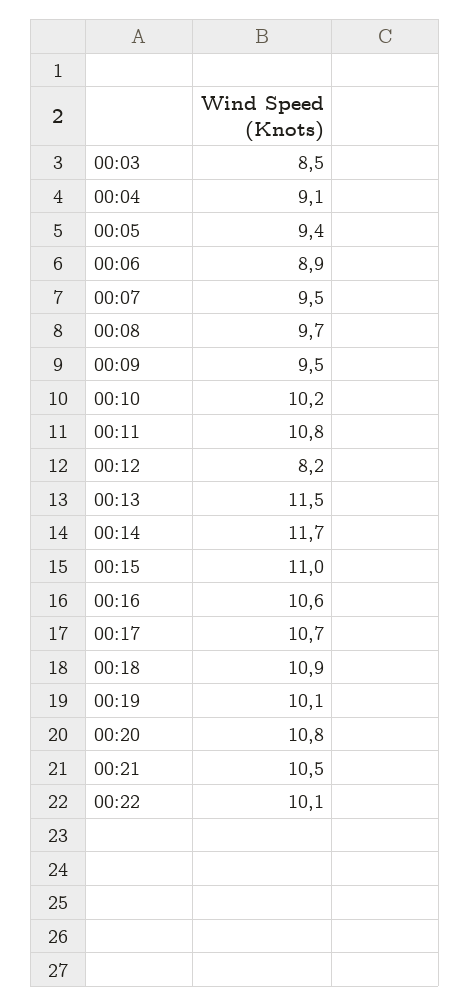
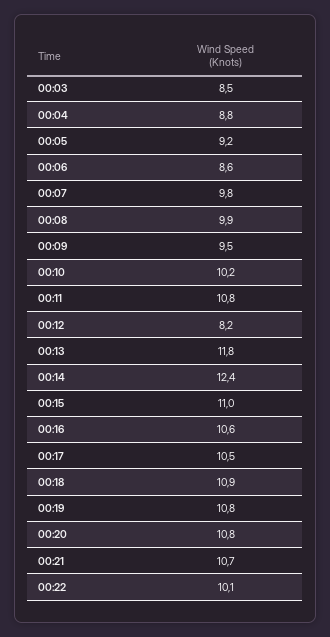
  {
    "00:03": 8.5,
-   "00:04": 9.1,
+   "00:04": 8.8,
-   "00:05": 9.4,
+   "00:05": 9.2,
-   "00:06": 8.9,
+   "00:06": 8.6,
-   "00:07": 9.5,
+   "00:07": 9.8,
-   "00:08": 9.7,
+   "00:08": 9.9,
    "00:09": 9.5,
    "00:10": 10.2,
    "00:11": 10.8,
    "00:12": 8.2,
-   "00:13": 11.5,
+   "00:13": 11.8,
-   "00:14": 11.7,
+   "00:14": 12.4,
    "00:15": 11,
    "00:16": 10.6,
-   "00:17": 10.7,
+   "00:17": 10.5,
    "00:18": 10.9,
-   "00:19": 10.1,
+   "00:19": 10.8,
    "00:20": 10.8,
-   "00:21": 10.5,
+   "00:21": 10.7,
    "00:22": 10.1
  }

